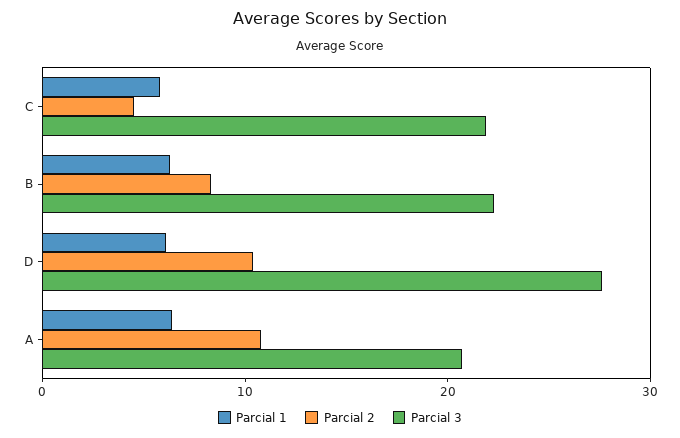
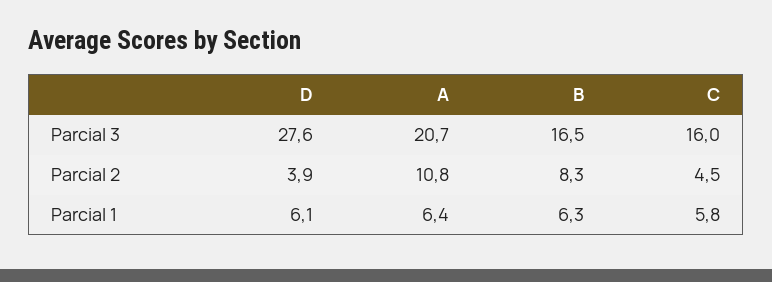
  {
    "Parcial 1": {
      "C": 5.8,
      "B": 6.3,
      "D": 6.1,
      "A": 6.4
    },
    "Parcial 2": {
      "C": 4.5,
      "B": 8.3,
-     "D": 10,
+     "D": 3.9,
      "A": 10.8
    },
    "Parcial 3": {
-     "C": 22,
+     "C": 16,
-     "B": 22,
+     "B": 16.5,
      "D": 27.6,
      "A": 20.7
    }
  }

